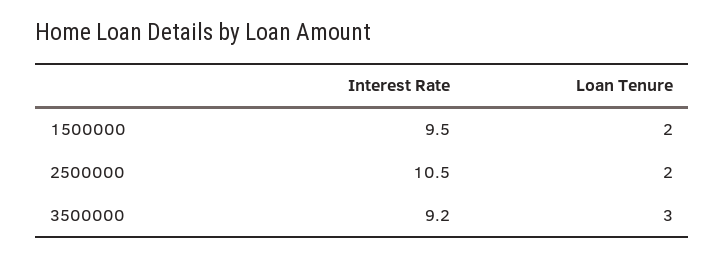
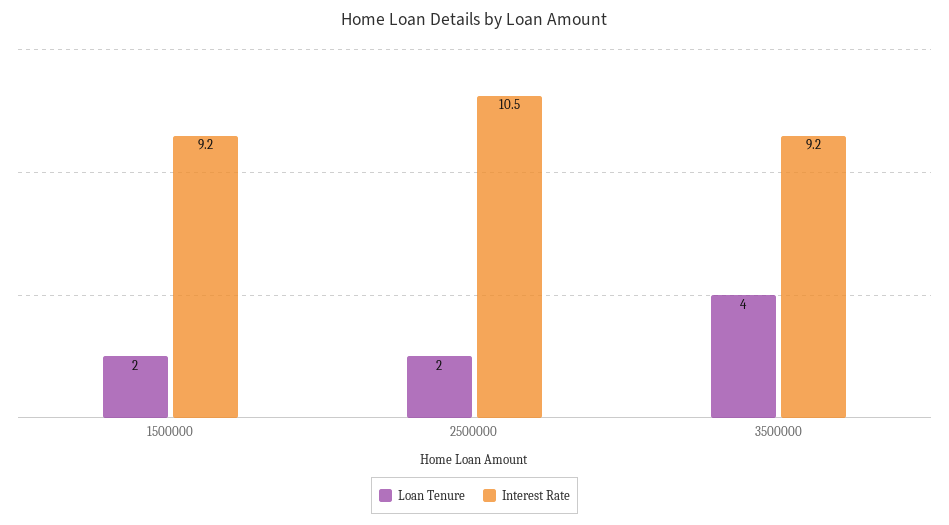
  {
    "Interest Rate": {
-     "1500000": 9.5,
+     "1500000": 9.2,
      "2500000": 10.5,
      "3500000": 9.2
    },
    "Loan Tenure": {
      "1500000": 2,
      "2500000": 2,
-     "3500000": 3
+     "3500000": 4
    }
  }

